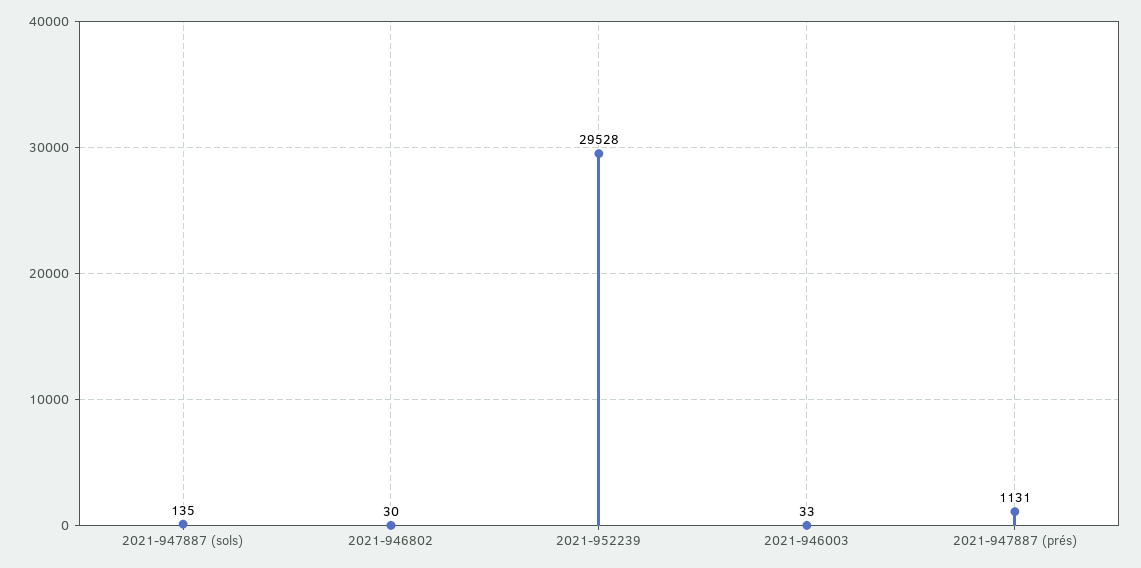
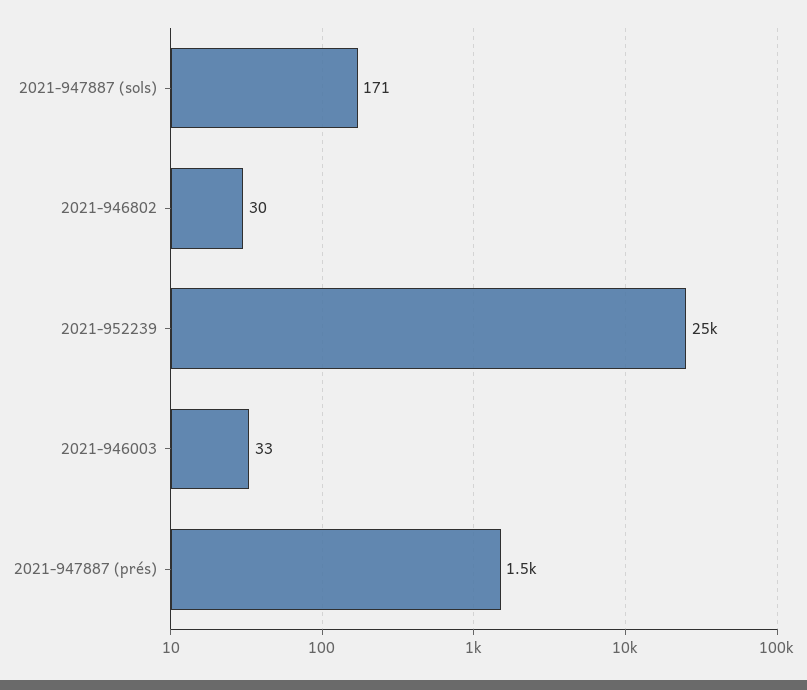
  {
-   "2021-947887 (sols)": 135,
+   "2021-947887 (sols)": 171,
    "2021-946802": 30,
-   "2021-952239": 29528,
+   "2021-952239": 25000,
    "2021-946003": 33,
-   "2021-947887 (prés)": 1131
+   "2021-947887 (prés)": 1500
  }

